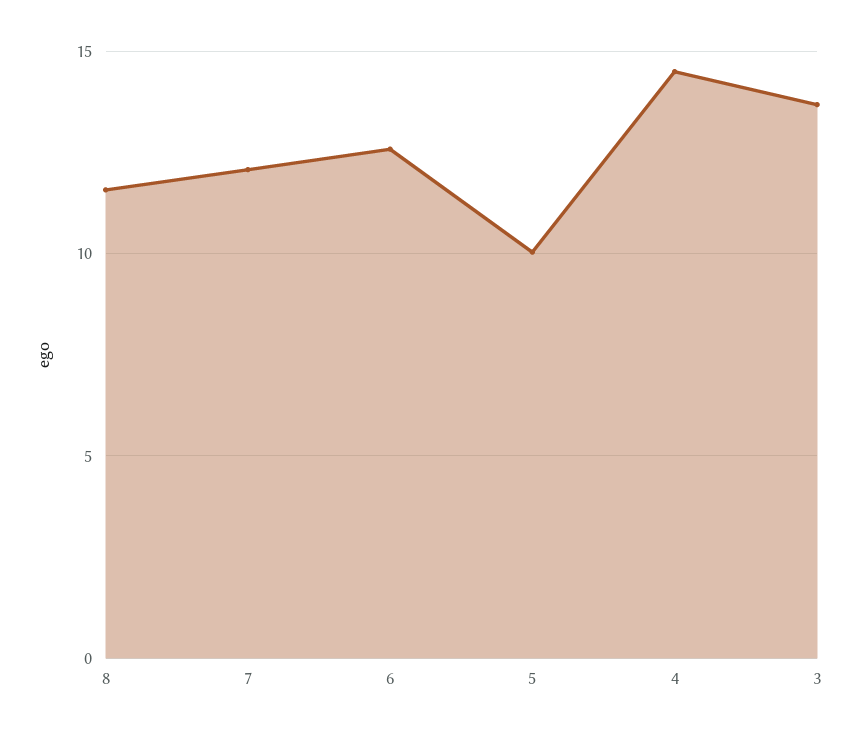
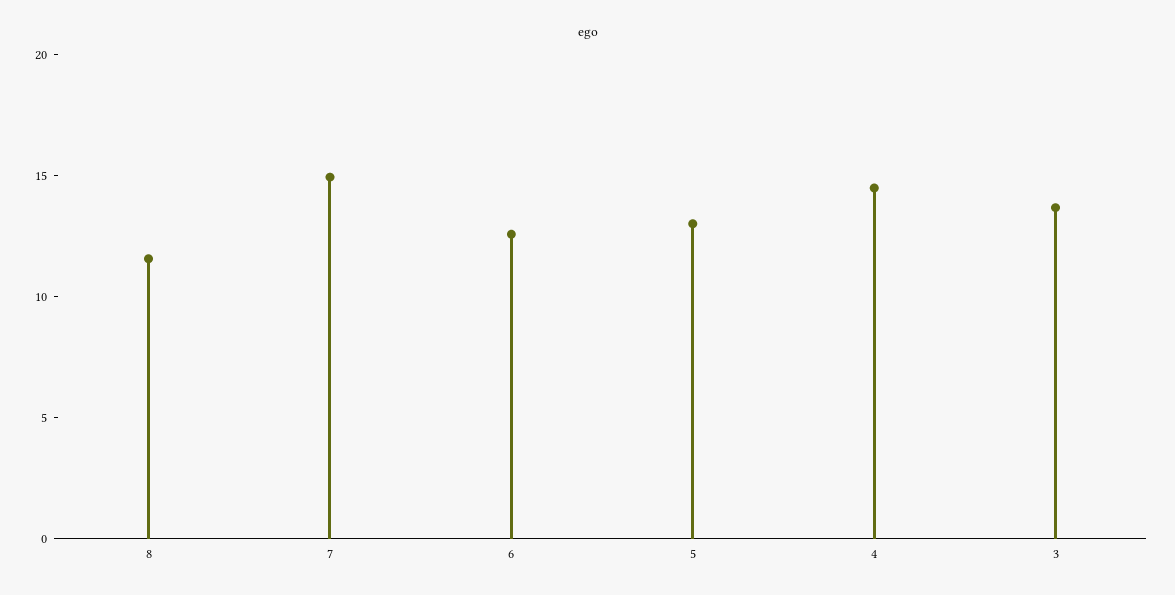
  {
    "8": 11.5,
-   "7": 12,
+   "7": 15,
    "6": 12.5,
-   "5": 10,
+   "5": 13,
    "4": 14.5,
    "3": 13.5
  }

